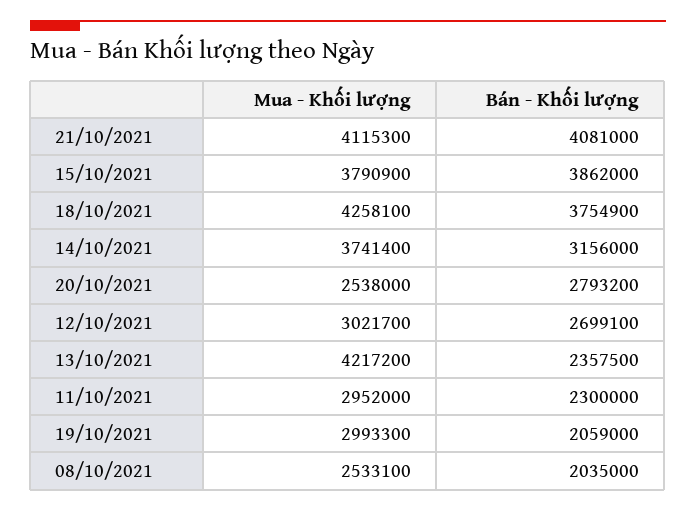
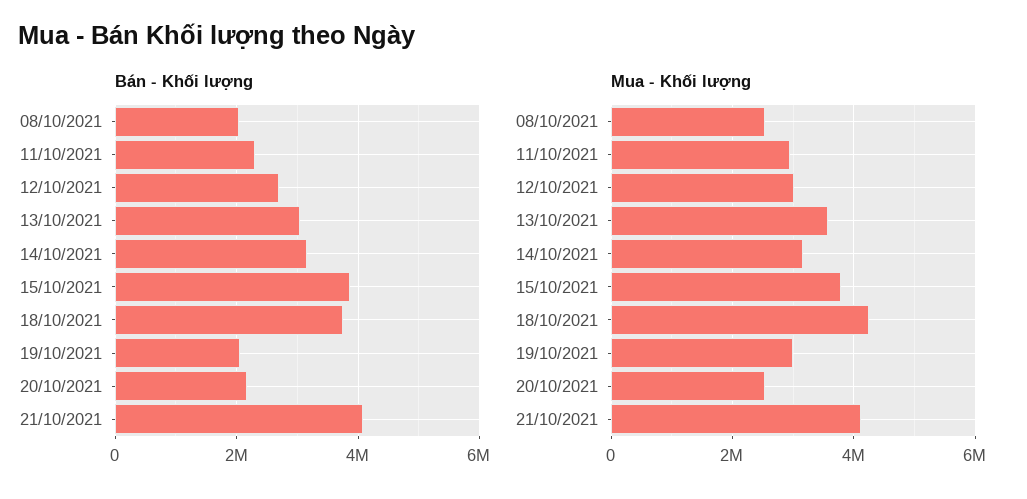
  {
    "Mua - Khối lượng": {
      "21/10/2021": 4115300,
      "15/10/2021": 3790900,
      "18/10/2021": 4258100,
-     "14/10/2021": 3741400,
+     "14/10/2021": 3200000,
      "20/10/2021": 2538000,
      "12/10/2021": 3021700,
-     "13/10/2021": 4217200,
+     "13/10/2021": 3600000,
      "11/10/2021": 2952000,
      "19/10/2021": 2993300,
      "08/10/2021": 2533100
    },
    "Bán - Khối lượng": {
      "21/10/2021": 4081000,
      "15/10/2021": 3862000,
      "18/10/2021": 3754900,
      "14/10/2021": 3156000,
-     "20/10/2021": 2793200,
+     "20/10/2021": 2200000,
      "12/10/2021": 2699100,
-     "13/10/2021": 2357500,
+     "13/10/2021": 3000000,
      "11/10/2021": 2300000,
      "19/10/2021": 2059000,
      "08/10/2021": 2035000
    }
  }

